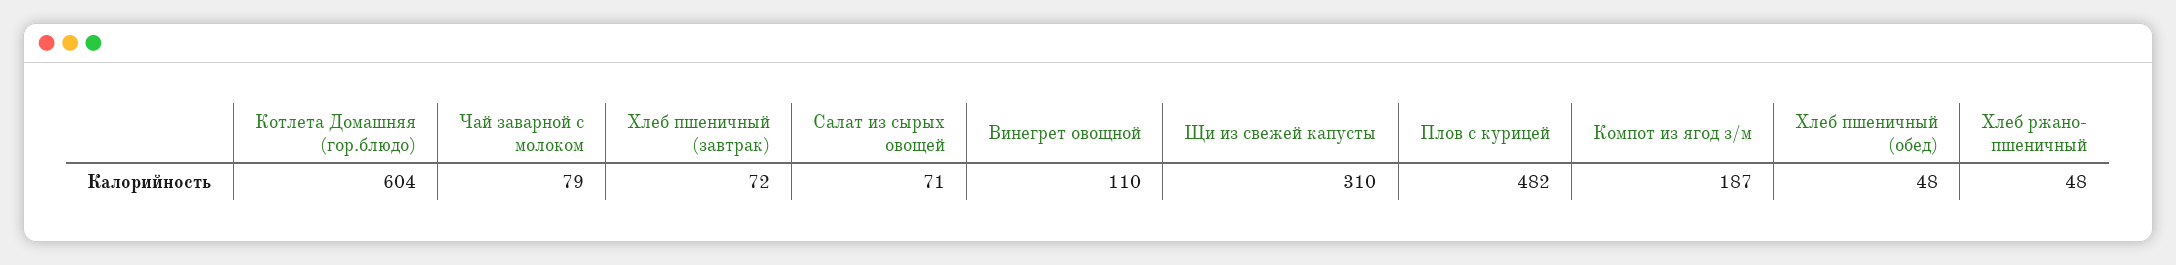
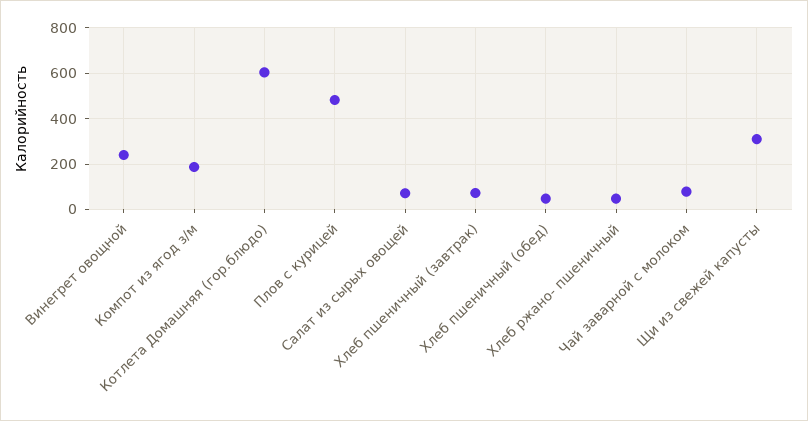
  {
    "Котлета Домашняя (гор.блюдо)": 604,
    "Чай заварной с молоком": 79,
    "Хлеб пшеничный (завтрак)": 72,
    "Салат из сырых овощей": 71,
-   "Винегрет овощной": 110,
+   "Винегрет овощной": 250,
    "Щи из свежей капусты": 310,
    "Плов с курицей": 482,
    "Компот из ягод з/м": 187,
    "Хлеб пшеничный (обед)": 48,
    "Хлеб ржано- пшеничный": 48
  }

